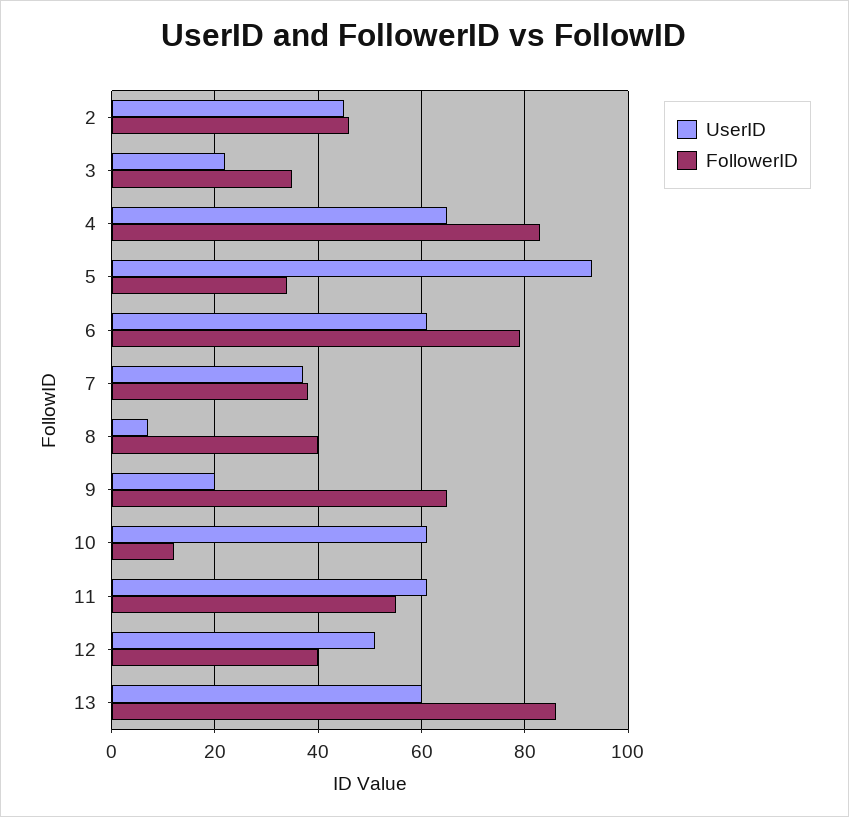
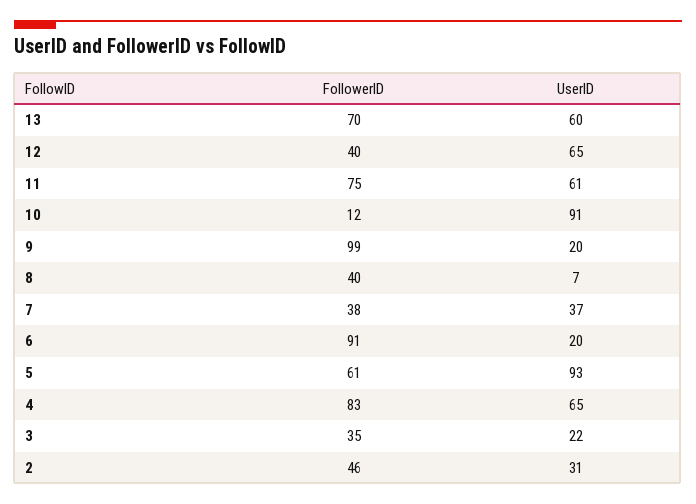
  {
    "UserID": {
-     "2": 45,
+     "2": 31,
      "3": 22,
      "4": 65,
      "5": 93,
-     "6": 60,
+     "6": 20,
      "7": 37,
      "8": 7,
      "9": 20,
-     "10": 60,
+     "10": 91,
      "11": 61,
-     "12": 50,
+     "12": 65,
      "13": 60
    },
    "FollowerID": {
      "2": 46,
      "3": 35,
      "4": 83,
-     "5": 35,
+     "5": 61,
-     "6": 80,
+     "6": 91,
      "7": 38,
      "8": 40,
-     "9": 65,
+     "9": 99,
      "10": 12,
-     "11": 55,
+     "11": 75,
      "12": 40,
-     "13": 85
+     "13": 70
    }
  }

